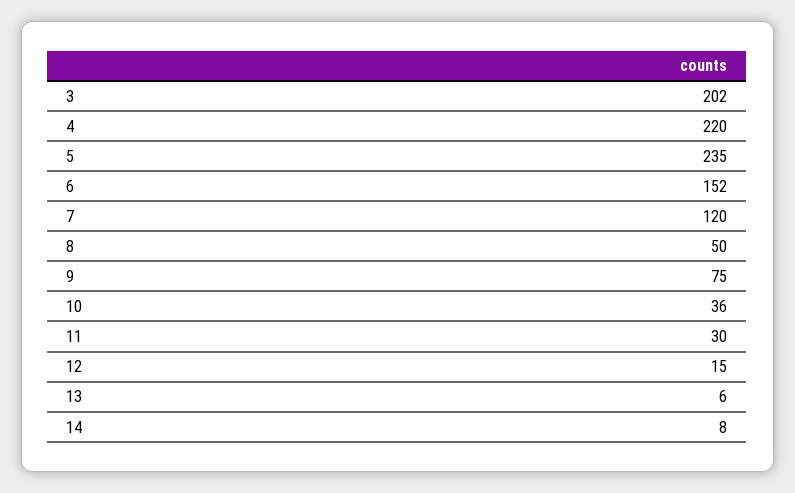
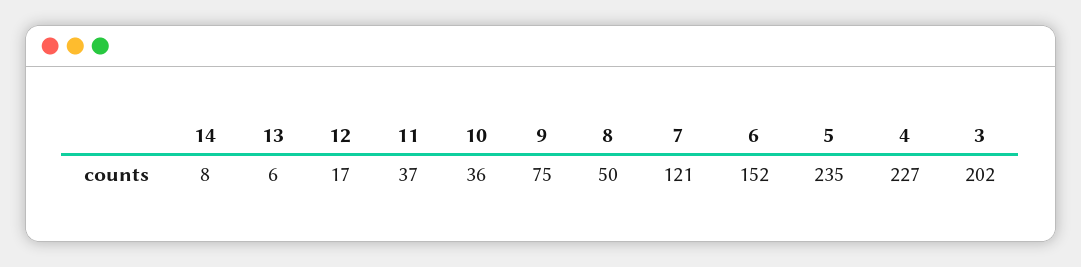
  {
    "3": 202,
-   "4": 220,
+   "4": 227,
    "5": 235,
    "6": 152,
-   "7": 120,
+   "7": 121,
    "8": 50,
    "9": 75,
    "10": 36,
-   "11": 30,
+   "11": 37,
-   "12": 15,
+   "12": 17,
    "13": 6,
    "14": 8
  }

